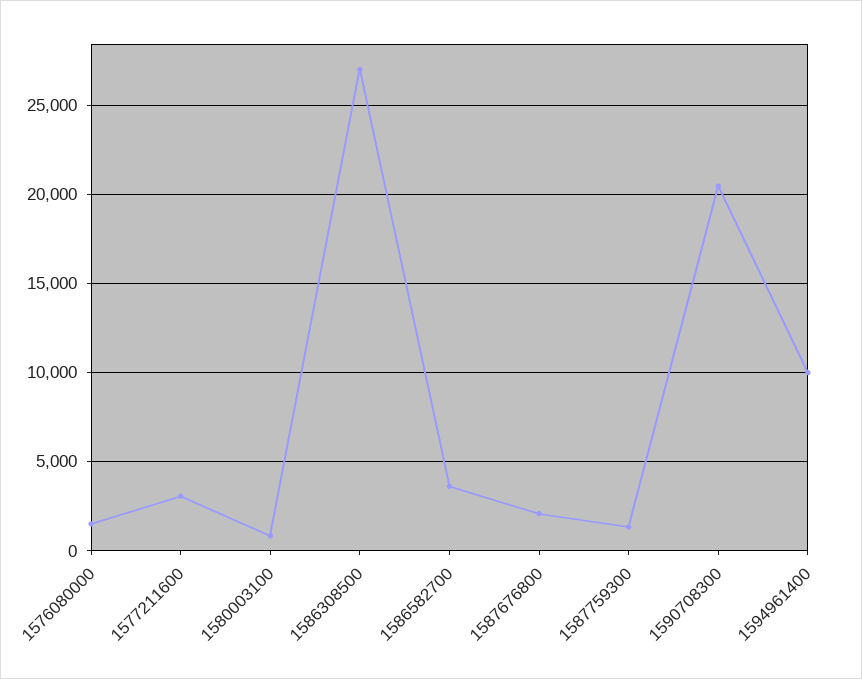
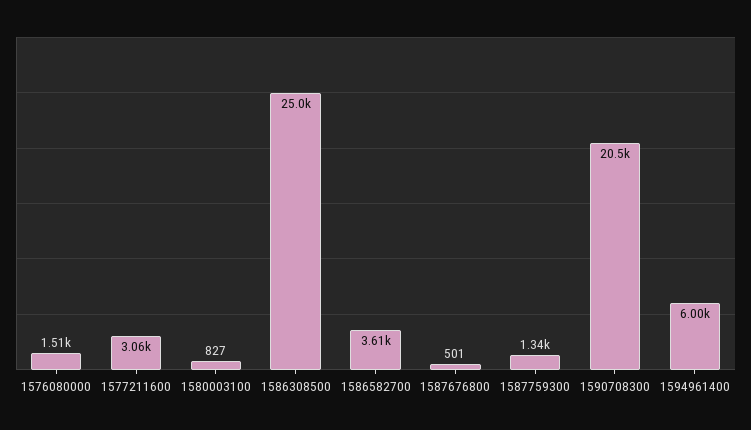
  {
    "1576080000": 1510,
    "1577211600": 3060,
    "1580003100": 827,
-   "1586308500": 27000,
+   "1586308500": 25000,
    "1586582700": 3610,
-   "1587676800": 2000,
+   "1587676800": 501,
    "1587759300": 1340,
    "1590708300": 20500,
-   "1594961400": 10000
+   "1594961400": 6000
  }

